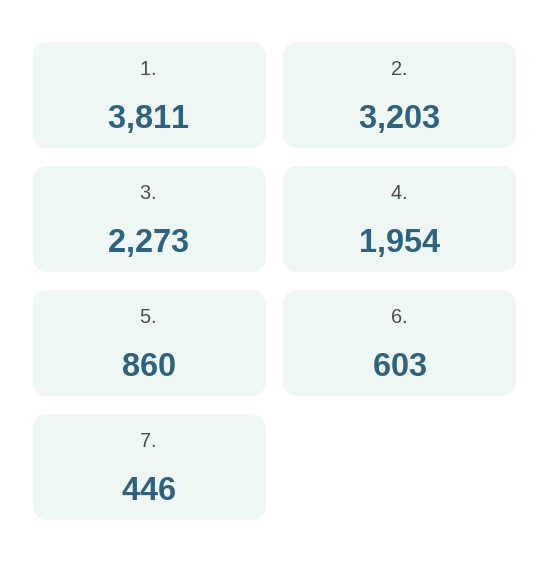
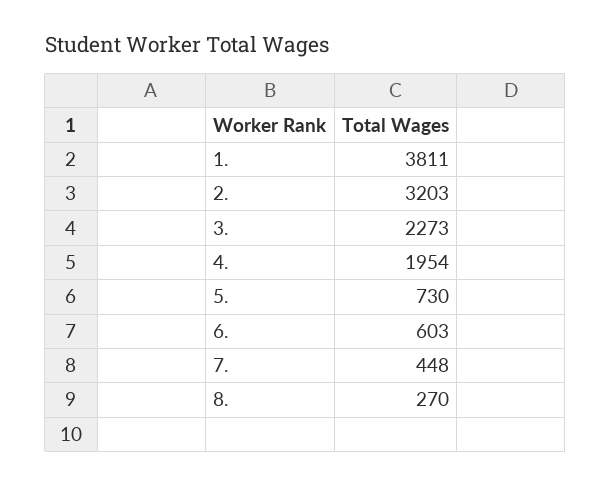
  {
    "1.": 3811,
    "2.": 3203,
    "3.": 2273,
    "4.": 1954,
-   "5.": 860,
+   "5.": 730,
    "6.": 603,
-   "7.": 446
+   "7.": 448,
+   "8.": 270
  }

